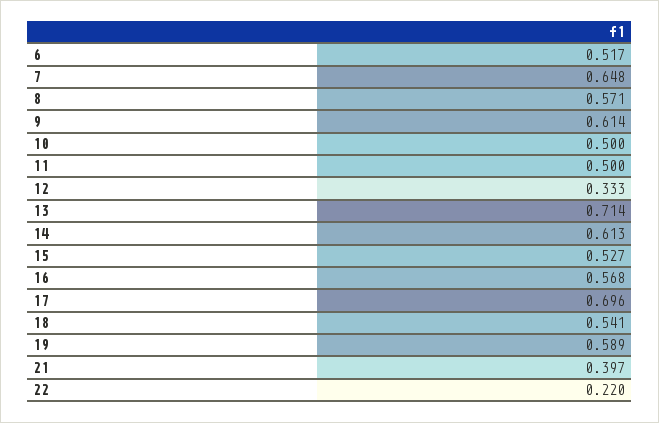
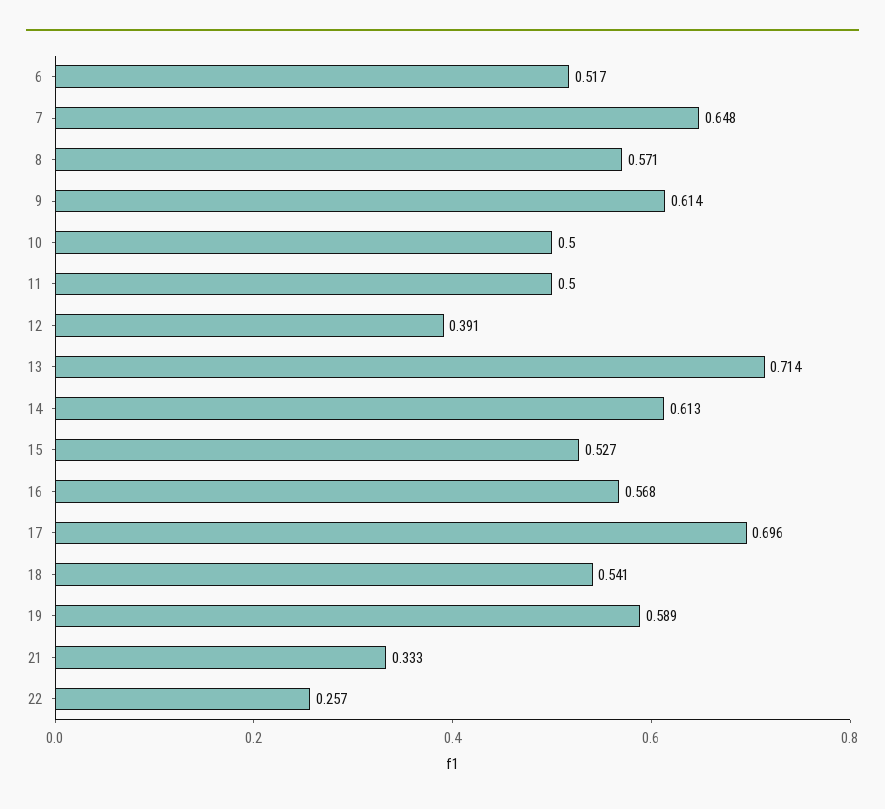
  {
    "6": 0.517,
    "7": 0.648,
    "8": 0.571,
    "9": 0.614,
    "10": 0.5,
    "11": 0.5,
-   "12": 0.333,
+   "12": 0.391,
    "13": 0.714,
    "14": 0.613,
    "15": 0.527,
    "16": 0.568,
    "17": 0.696,
    "18": 0.541,
    "19": 0.589,
-   "21": 0.397,
+   "21": 0.333,
-   "22": 0.22
+   "22": 0.257
  }

